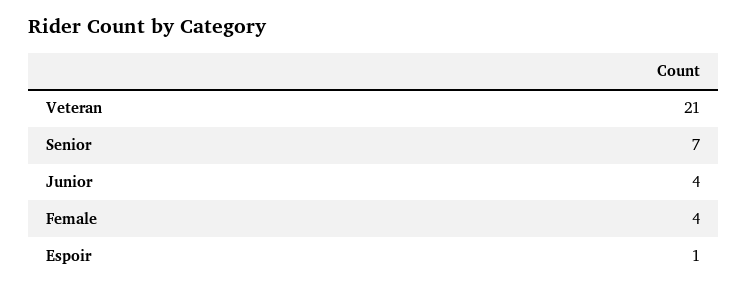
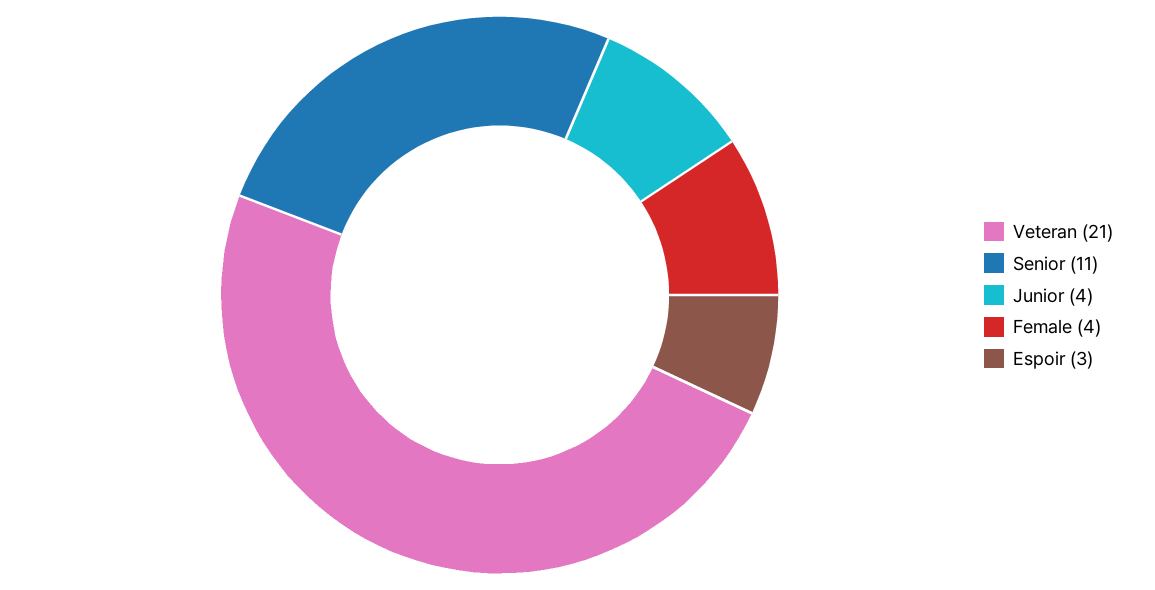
  {
    "Veteran": 21,
-   "Senior": 7,
+   "Senior": 11,
    "Junior": 4,
    "Female": 4,
-   "Espoir": 1
+   "Espoir": 3
  }

